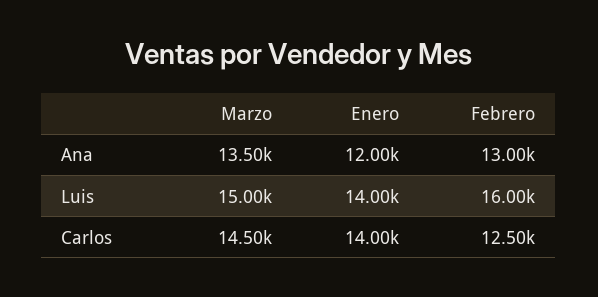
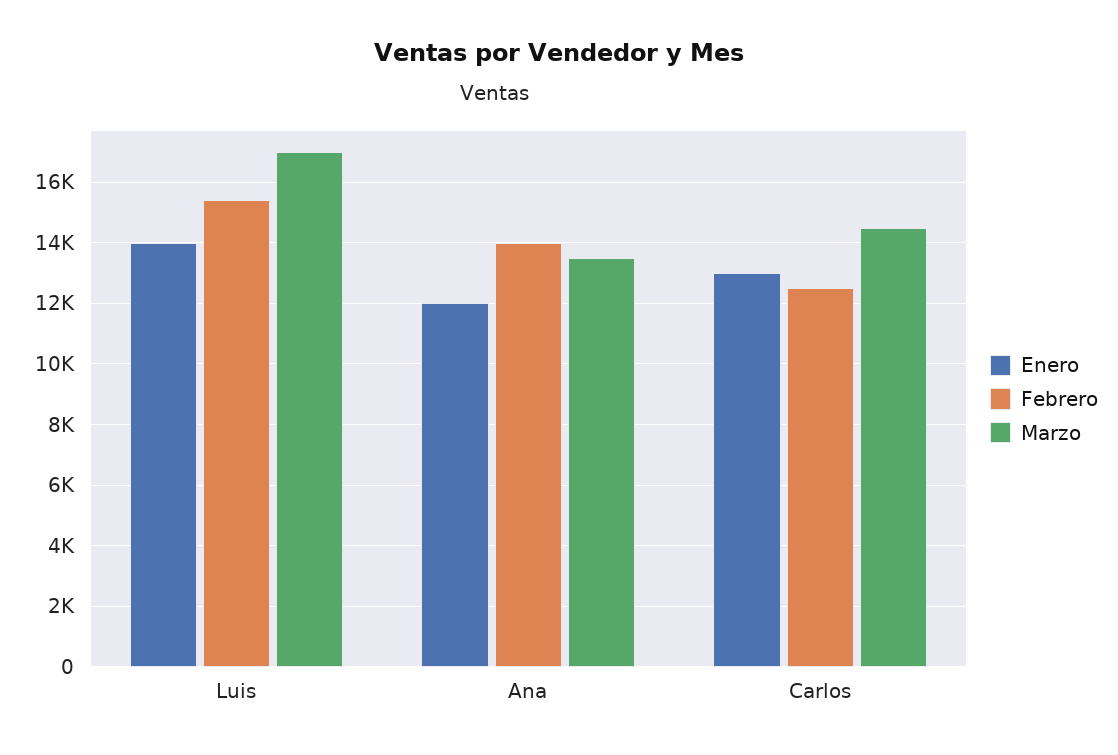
  {
    "Marzo": {
      "Ana": 13500,
-     "Luis": 15000,
+     "Luis": 17000,
      "Carlos": 14500
    },
    "Enero": {
      "Ana": 12000,
      "Luis": 14000,
-     "Carlos": 14000
+     "Carlos": 13000
    },
    "Febrero": {
-     "Ana": 13000,
+     "Ana": 14000,
-     "Luis": 16000,
+     "Luis": 15400,
      "Carlos": 12500
    }
  }

